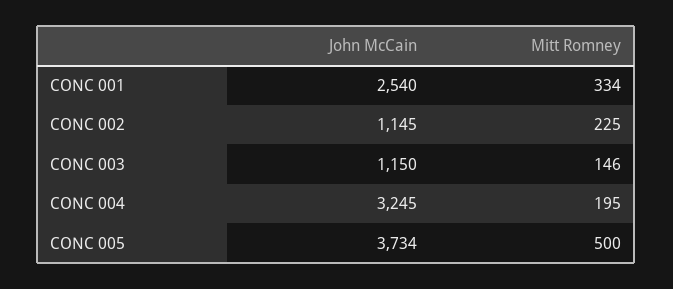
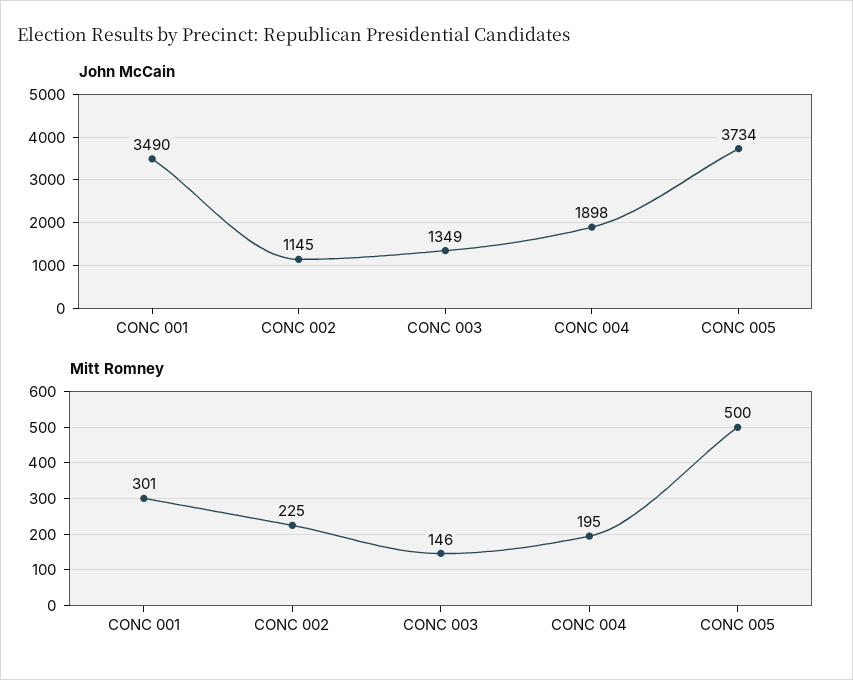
  {
    "John McCain": {
-     "CONC 001": 2540,
+     "CONC 001": 3490,
      "CONC 002": 1145,
-     "CONC 003": 1150,
+     "CONC 003": 1349,
-     "CONC 004": 3245,
+     "CONC 004": 1898,
      "CONC 005": 3734
    },
    "Mitt Romney": {
-     "CONC 001": 334,
+     "CONC 001": 301,
      "CONC 002": 225,
      "CONC 003": 146,
      "CONC 004": 195,
      "CONC 005": 500
    }
  }

